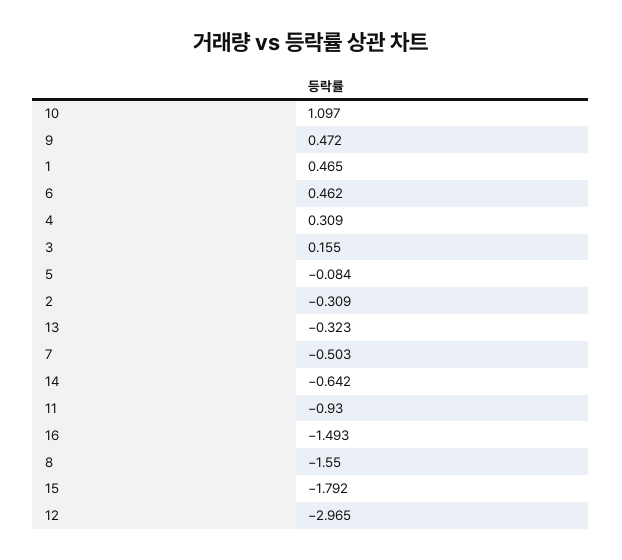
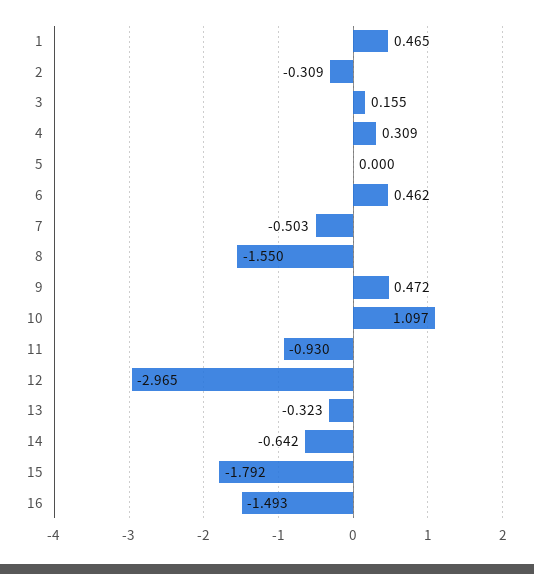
  {
    "10": 1.097,
    "9": 0.472,
    "1": 0.465,
    "6": 0.462,
    "4": 0.309,
    "3": 0.155,
-   "5": -0.084,
+   "5": 0,
    "2": -0.309,
    "13": -0.323,
    "7": -0.503,
    "14": -0.642,
    "11": -0.93,
    "16": -1.493,
    "8": -1.55,
    "15": -1.792,
    "12": -2.965
  }

